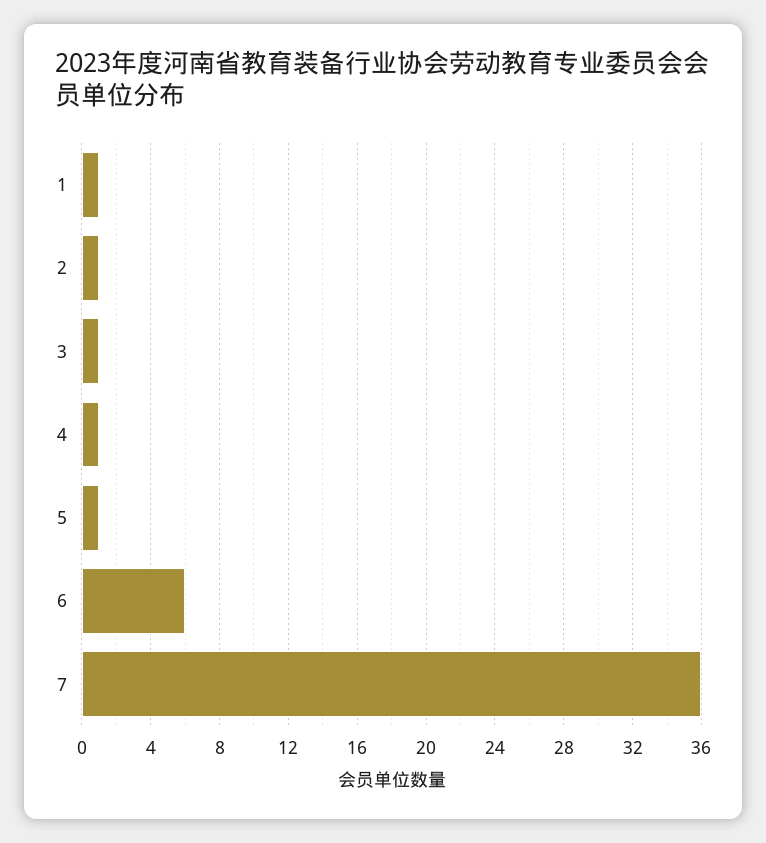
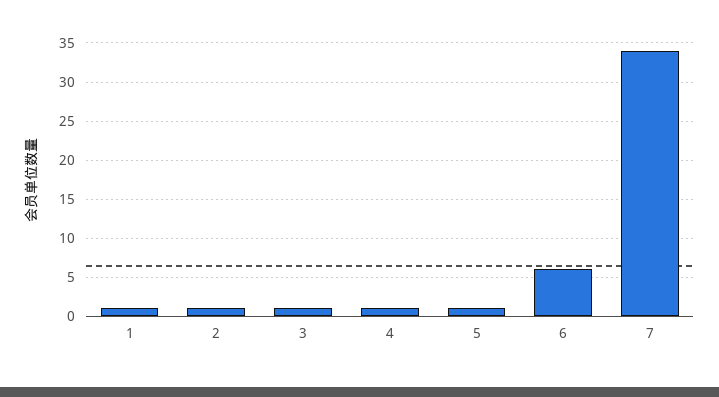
  {
    "1": 1,
    "2": 1,
    "3": 1,
    "4": 1,
    "5": 1,
    "6": 6,
-   "7": 36
+   "7": 34
  }

